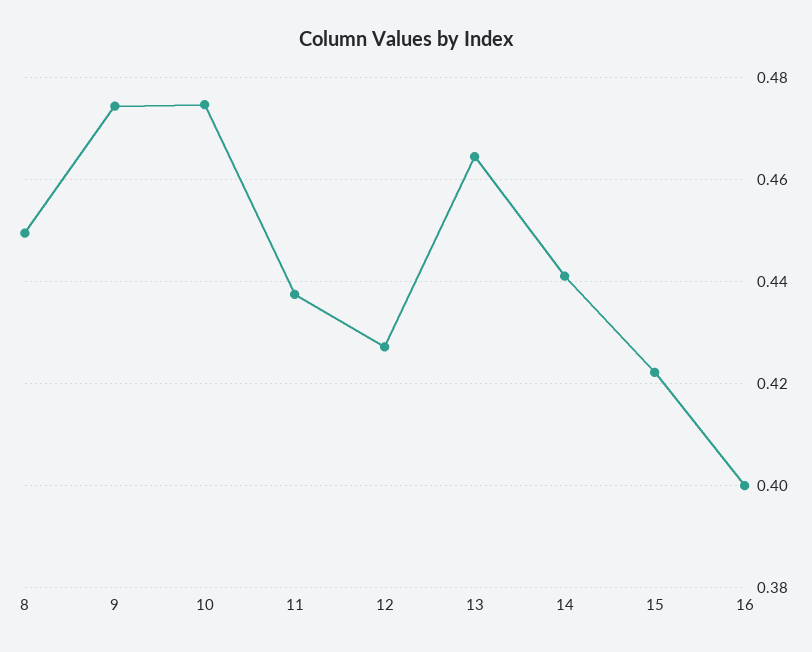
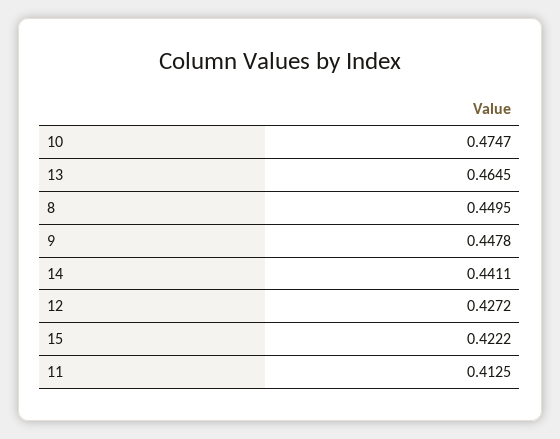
  {
    "8": 0.4495,
-   "9": 0.474,
+   "9": 0.4478,
    "10": 0.4747,
-   "11": 0.438,
+   "11": 0.4125,
    "12": 0.4272,
    "13": 0.4645,
    "14": 0.4411,
-   "15": 0.4222,
+   "15": 0.4222
-   "16": 0.4
  }

